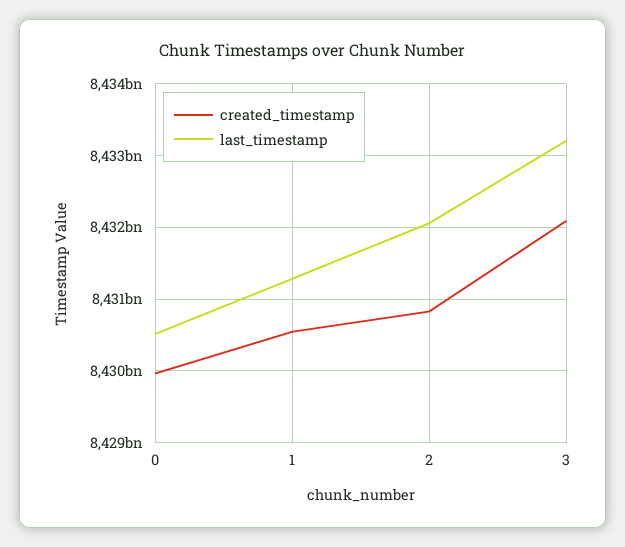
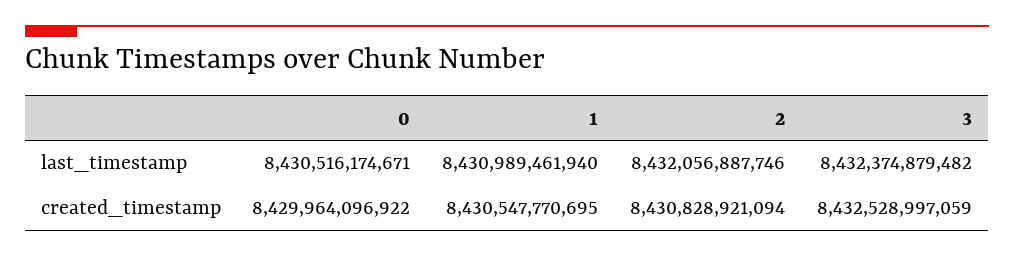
  {
    "created_timestamp": {
      "0": 8429964096922,
      "1": 8430547770695,
      "2": 8430828921094,
-     "3": 8432100000000
+     "3": 8432528997059
    },
    "last_timestamp": {
      "0": 8430516174671,
-     "1": 8431300000000,
+     "1": 8430989461940,
      "2": 8432056887746,
-     "3": 8433200000000
+     "3": 8432374879482
    }
  }

